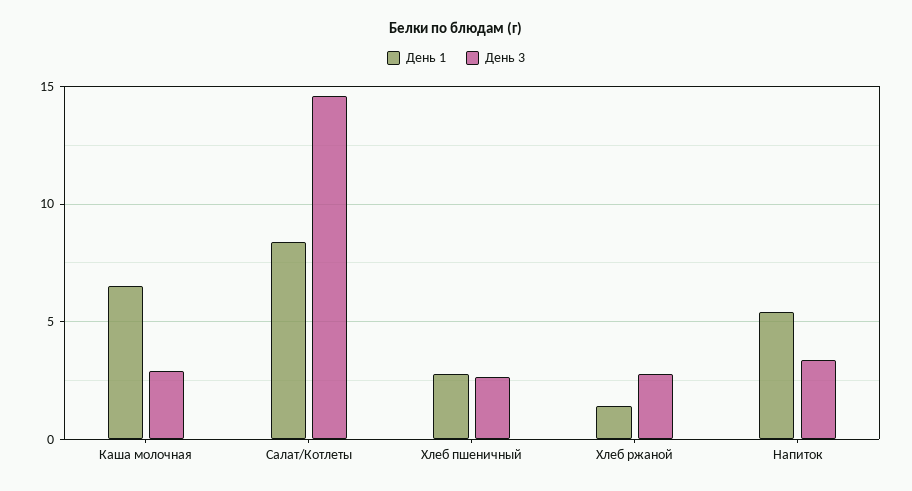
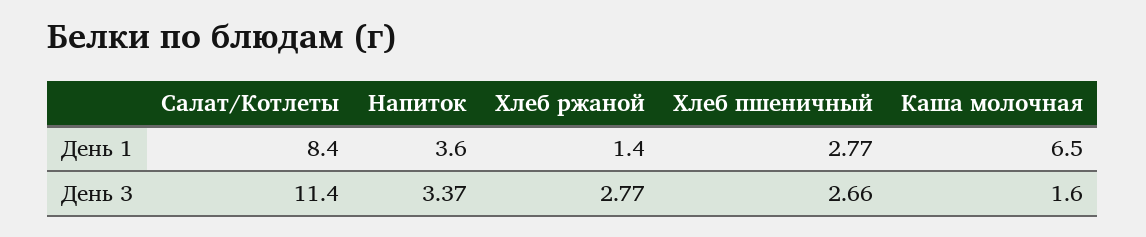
  {
    "День 1": {
      "Каша молочная": 6.5,
      "Салат/Котлеты": 8.4,
      "Хлеб пшеничный": 2.77,
      "Хлеб ржаной": 1.4,
-     "Напиток": 5.5
+     "Напиток": 3.6
    },
    "День 3": {
-     "Каша молочная": 3,
+     "Каша молочная": 1.6,
-     "Салат/Котлеты": 14.5,
+     "Салат/Котлеты": 11.4,
      "Хлеб пшеничный": 2.66,
      "Хлеб ржаной": 2.77,
      "Напиток": 3.37
    }
  }

